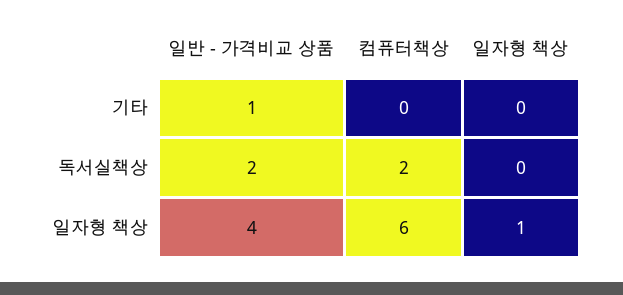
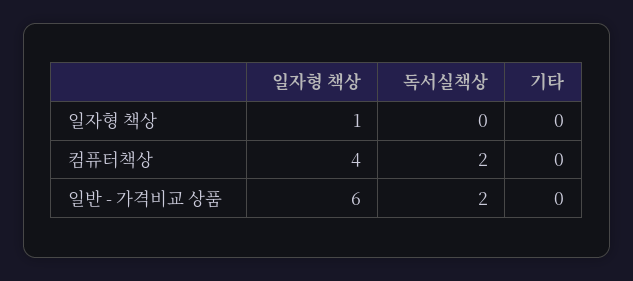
  {
    "일반 - 가격비교 상품": {
-     "기타": 1,
+     "기타": 0,
      "독서실책상": 2,
-     "일자형 책상": 4
+     "일자형 책상": 6
    },
    "컴퓨터책상": {
      "기타": 0,
      "독서실책상": 2,
-     "일자형 책상": 6
+     "일자형 책상": 4
    },
    "일자형 책상": {
      "기타": 0,
      "독서실책상": 0,
      "일자형 책상": 1
    }
  }

